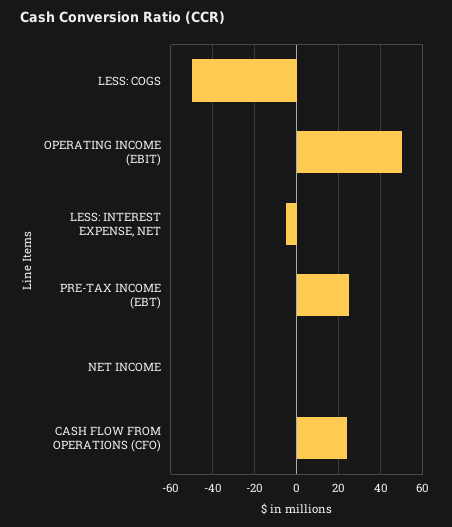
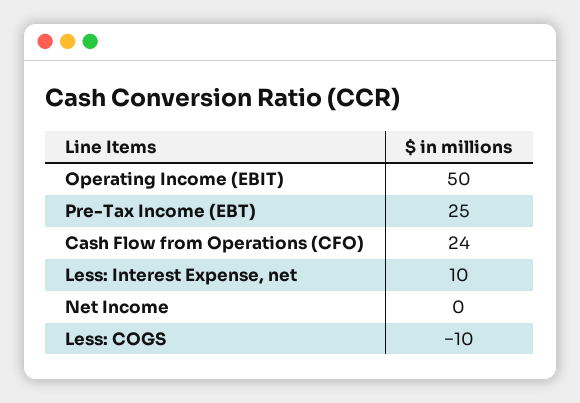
  {
-   "LESS: COGS": -50,
+   "LESS: COGS": -10,
    "OPERATING INCOME (EBIT)": 50,
-   "LESS: INTEREST EXPENSE, NET": -5,
+   "LESS: INTEREST EXPENSE, NET": 10,
    "PRE-TAX INCOME (EBT)": 25,
    "NET INCOME": 0,
    "CASH FLOW FROM OPERATIONS (CFO)": 24
  }

